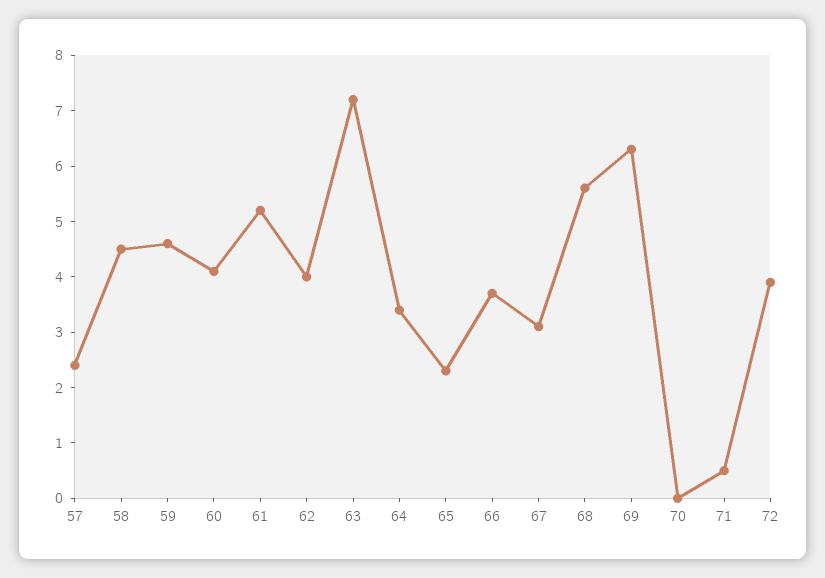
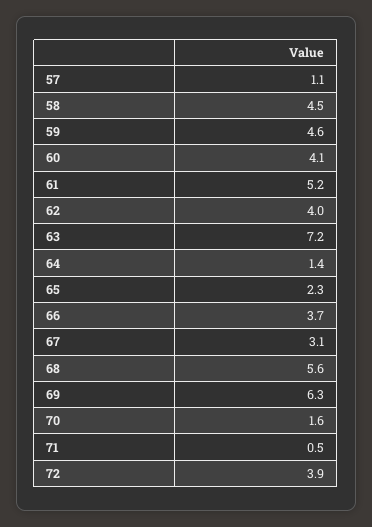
  {
-   "57": 2.5,
+   "57": 1.1,
    "58": 4.5,
    "59": 4.6,
    "60": 4.1,
    "61": 5.2,
    "62": 4,
    "63": 7.2,
-   "64": 3.5,
+   "64": 1.4,
    "65": 2.3,
    "66": 3.7,
    "67": 3.1,
    "68": 5.6,
    "69": 6.3,
-   "70": 0,
+   "70": 1.6,
    "71": 0.5,
    "72": 3.9
  }

